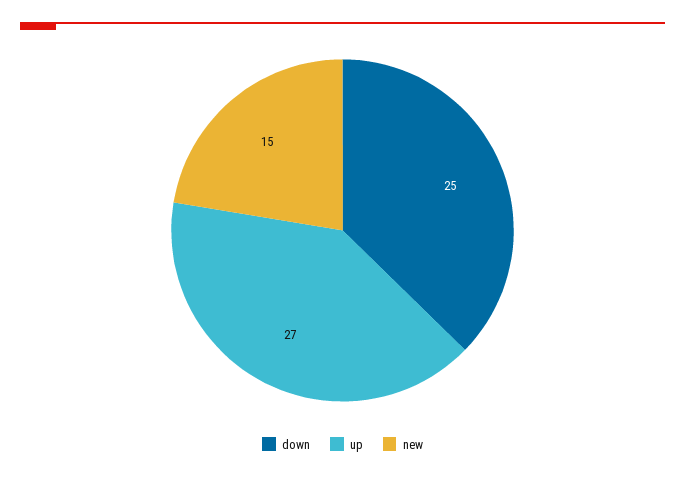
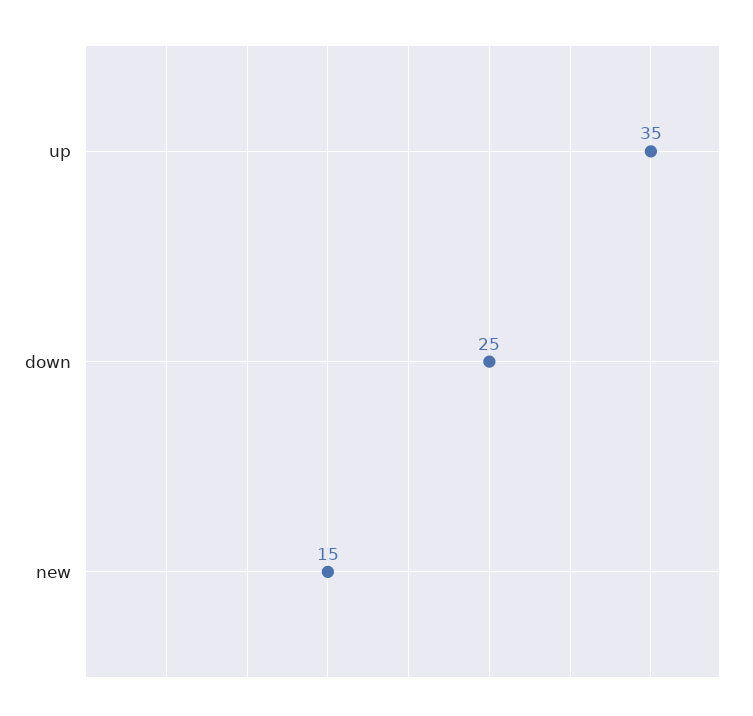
  {
    "down": 25,
-   "up": 27,
+   "up": 35,
    "new": 15
  }

